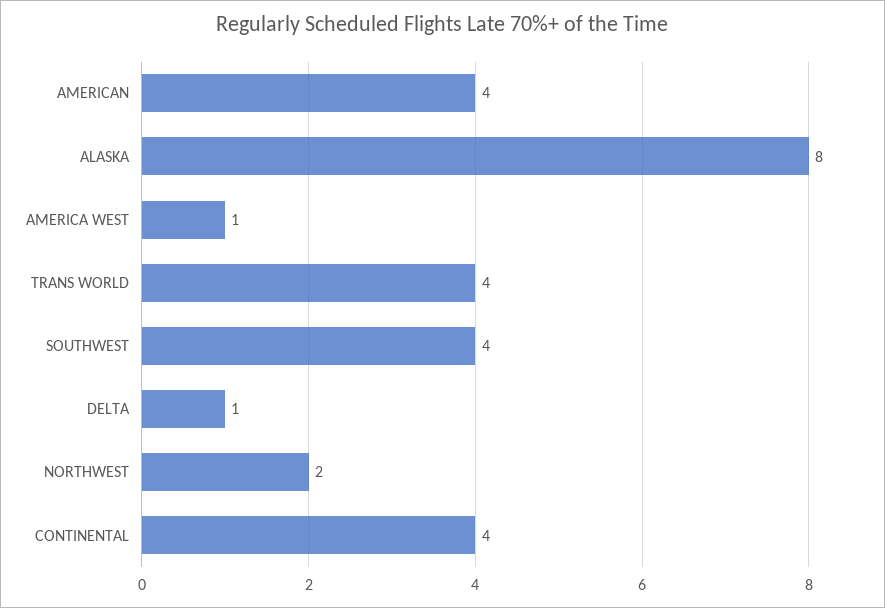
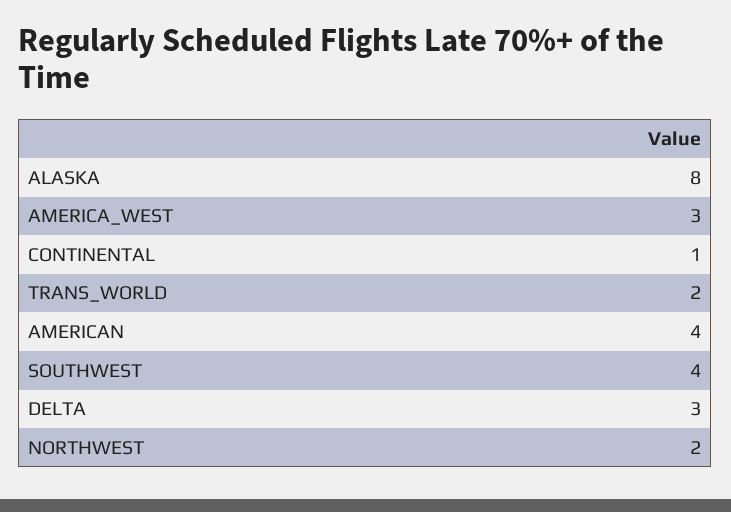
  {
    "AMERICAN": 4,
    "ALASKA": 8,
-   "AMERICA WEST": 1,
+   "AMERICA WEST": 3,
-   "TRANS WORLD": 4,
+   "TRANS WORLD": 2,
    "SOUTHWEST": 4,
-   "DELTA": 1,
+   "DELTA": 3,
    "NORTHWEST": 2,
-   "CONTINENTAL": 4
+   "CONTINENTAL": 1
  }

